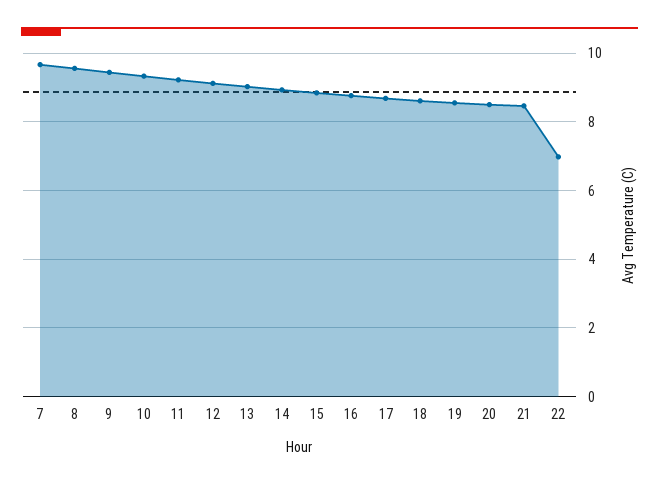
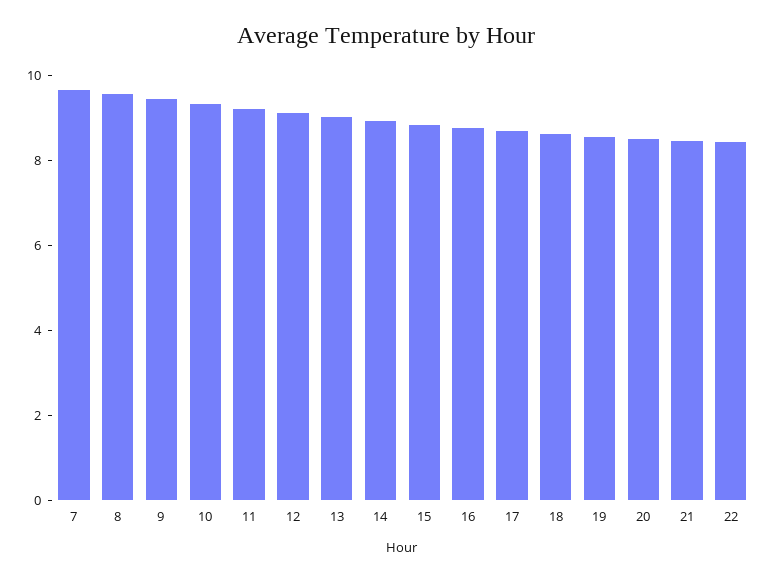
  {
    "7": 9.6,
    "8": 9.6,
    "9": 9.4,
    "10": 9.4,
    "11": 9.2,
    "12": 9.2,
    "13": 9,
    "14": 9,
    "15": 8.8,
    "16": 8.8,
    "17": 8.6,
    "18": 8.6,
    "19": 8.6,
    "20": 8.6,
    "21": 8.4,
-   "22": 7
+   "22": 8.5
  }

